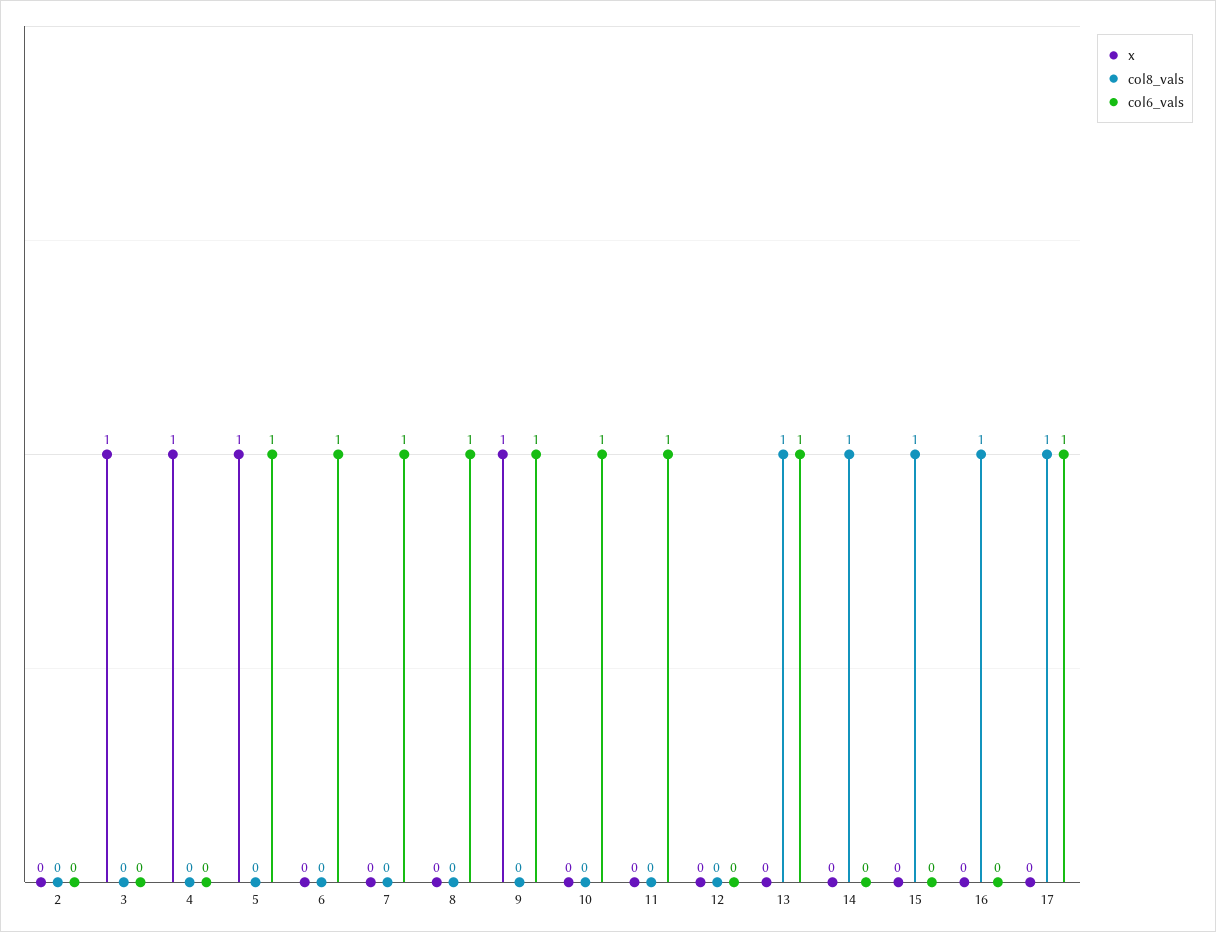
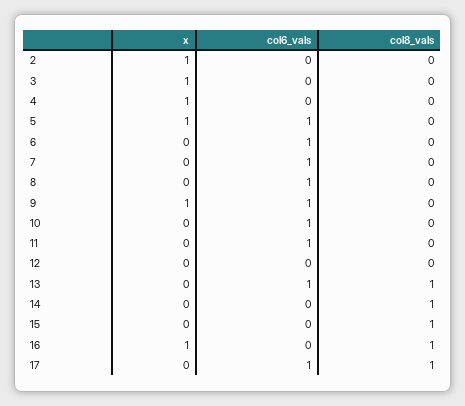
  {
    "x": {
-     "2": 0,
+     "2": 1,
      "3": 1,
      "4": 1,
      "5": 1,
      "6": 0,
      "7": 0,
      "8": 0,
      "9": 1,
      "10": 0,
      "11": 0,
      "12": 0,
      "13": 0,
      "14": 0,
      "15": 0,
-     "16": 0,
+     "16": 1,
      "17": 0
    },
    "col8_vals": {
      "2": 0,
      "3": 0,
      "4": 0,
      "5": 0,
      "6": 0,
      "7": 0,
      "8": 0,
      "9": 0,
      "10": 0,
      "11": 0,
      "12": 0,
      "13": 1,
      "14": 1,
      "15": 1,
      "16": 1,
      "17": 1
    },
    "col6_vals": {
      "2": 0,
      "3": 0,
      "4": 0,
      "5": 1,
      "6": 1,
      "7": 1,
      "8": 1,
      "9": 1,
      "10": 1,
      "11": 1,
      "12": 0,
      "13": 1,
      "14": 0,
      "15": 0,
      "16": 0,
      "17": 1
    }
  }

